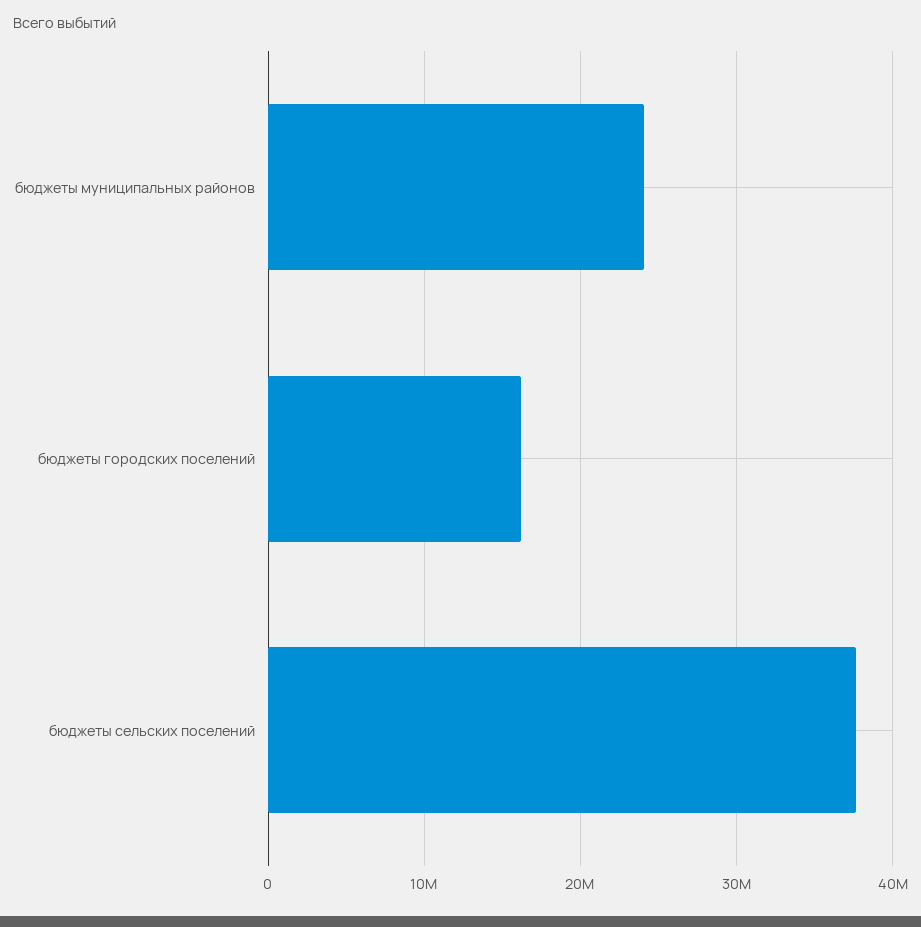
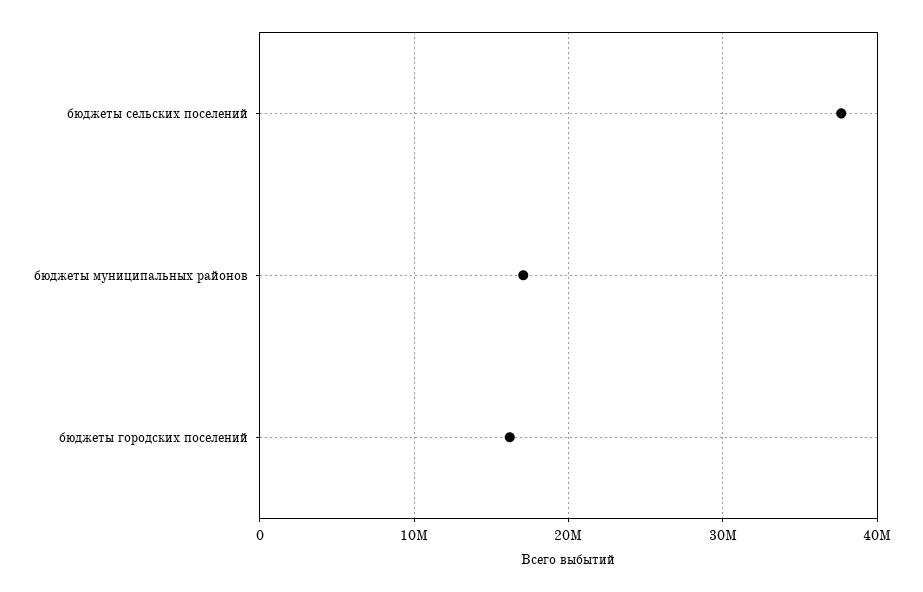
  {
-   "бюджеты муниципальных районов": 24000000,
+   "бюджеты муниципальных районов": 17000000,
    "бюджеты городских поселений": 16000000,
    "бюджеты сельских поселений": 38000000
  }

